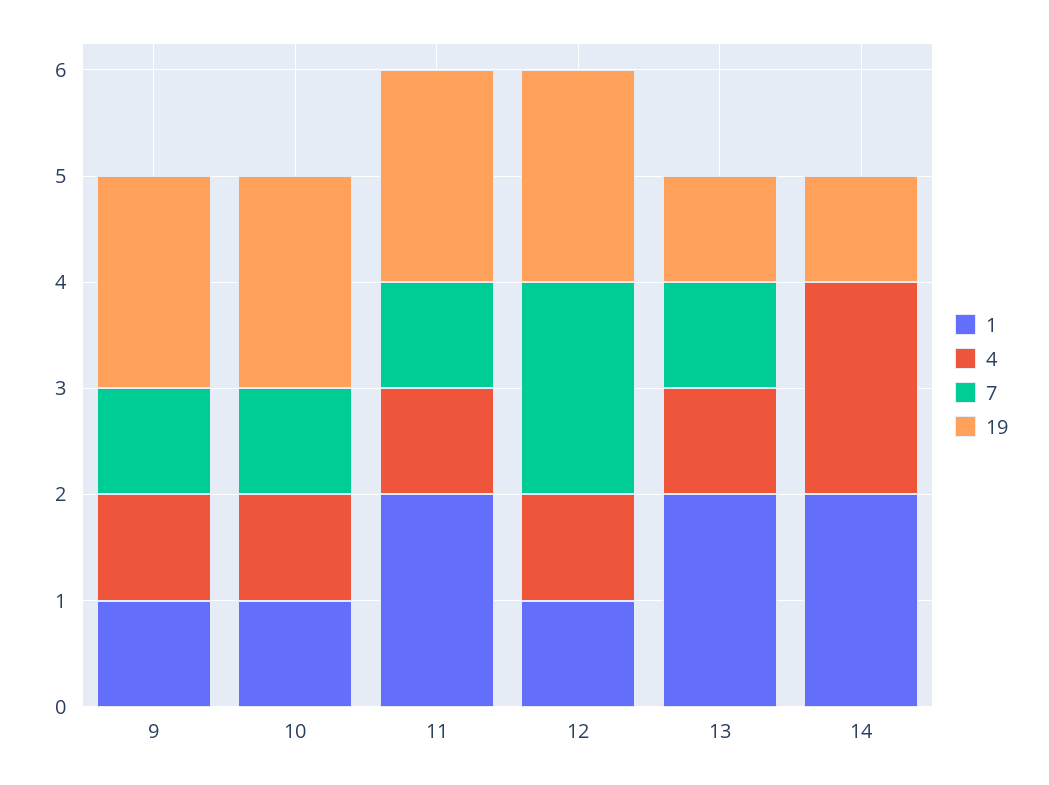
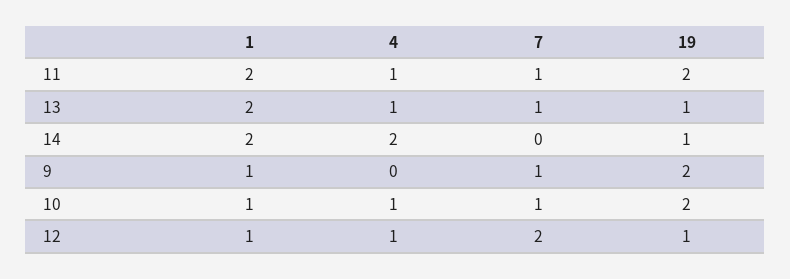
  {
    "1": {
      "9": 1,
      "10": 1,
      "11": 2,
      "12": 1,
      "13": 2,
      "14": 2
    },
    "4": {
-     "9": 1,
+     "9": 0,
      "10": 1,
      "11": 1,
      "12": 1,
      "13": 1,
      "14": 2
    },
    "7": {
      "9": 1,
      "10": 1,
      "11": 1,
      "12": 2,
      "13": 1,
      "14": 0
    },
    "19": {
      "9": 2,
      "10": 2,
      "11": 2,
-     "12": 2,
+     "12": 1,
      "13": 1,
      "14": 1
    }
  }

